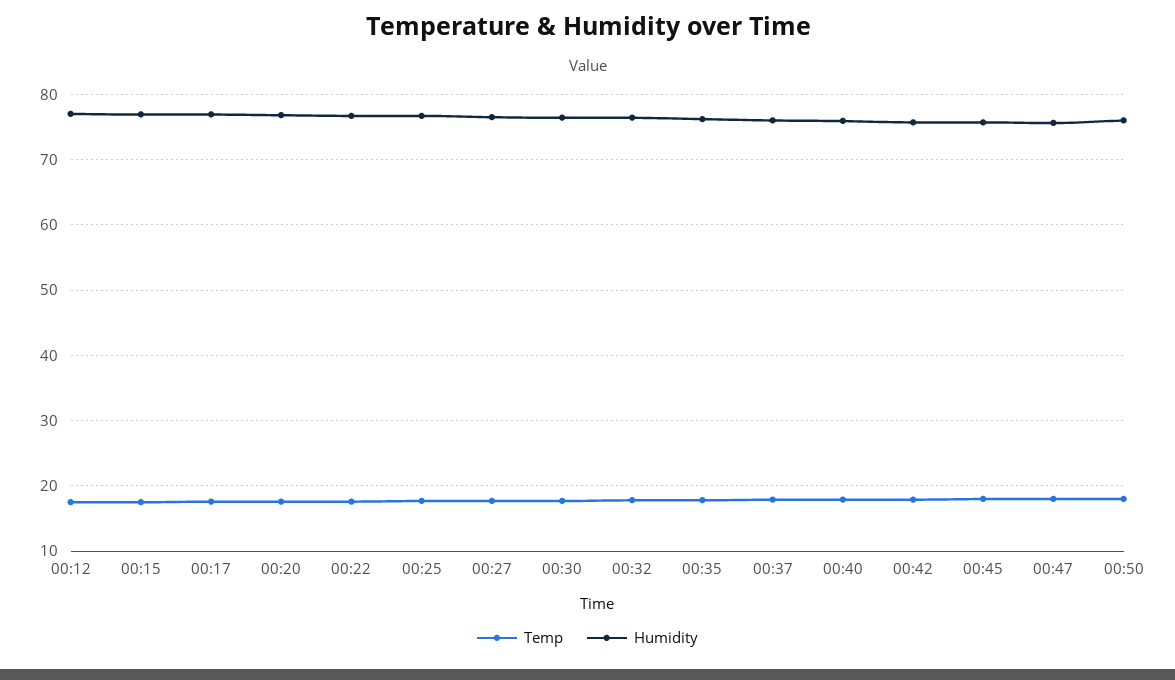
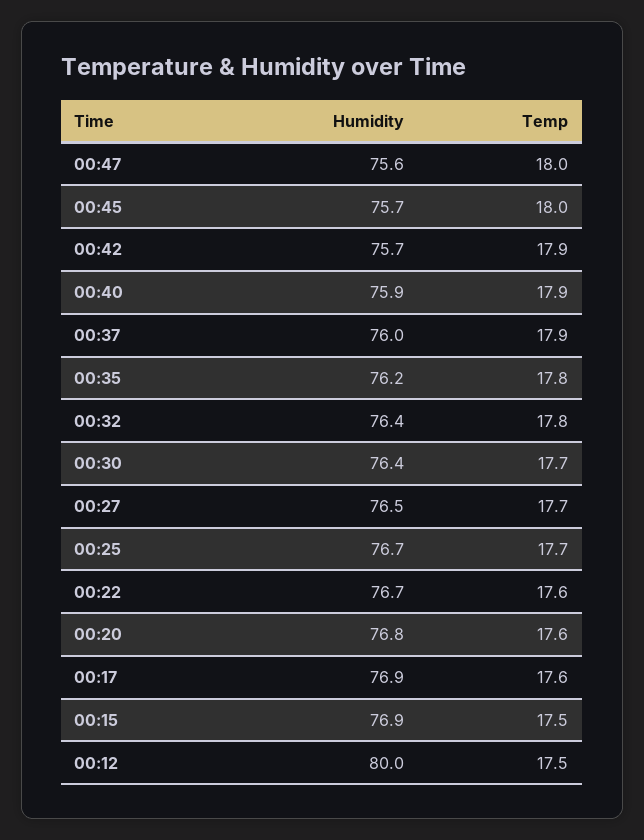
  {
    "Temp": {
      "00:12": 17.5,
      "00:15": 17.5,
      "00:17": 17.6,
      "00:20": 17.6,
      "00:22": 17.6,
      "00:25": 17.7,
      "00:27": 17.7,
      "00:30": 17.7,
      "00:32": 17.8,
      "00:35": 17.8,
      "00:37": 17.9,
      "00:40": 17.9,
      "00:42": 17.9,
      "00:45": 18,
-     "00:47": 18,
+     "00:47": 18
-     "00:50": 18
    },
    "Humidity": {
-     "00:12": 77,
+     "00:12": 80,
      "00:15": 76.9,
      "00:17": 76.9,
      "00:20": 76.8,
      "00:22": 76.7,
      "00:25": 76.7,
      "00:27": 76.5,
      "00:30": 76.4,
      "00:32": 76.4,
      "00:35": 76.2,
      "00:37": 76,
      "00:40": 75.9,
      "00:42": 75.7,
      "00:45": 75.7,
-     "00:47": 75.6,
+     "00:47": 75.6
-     "00:50": 76
    }
  }

